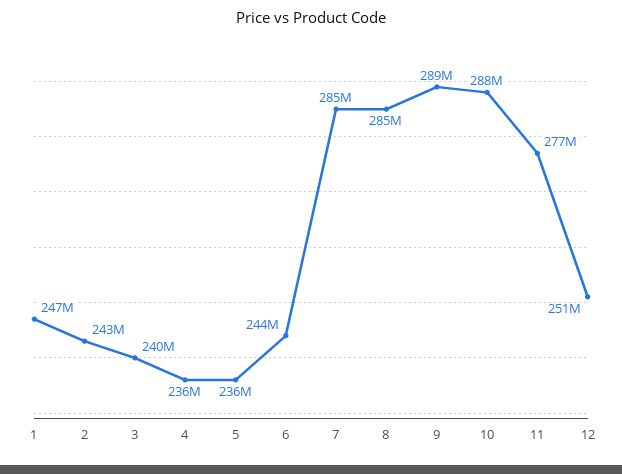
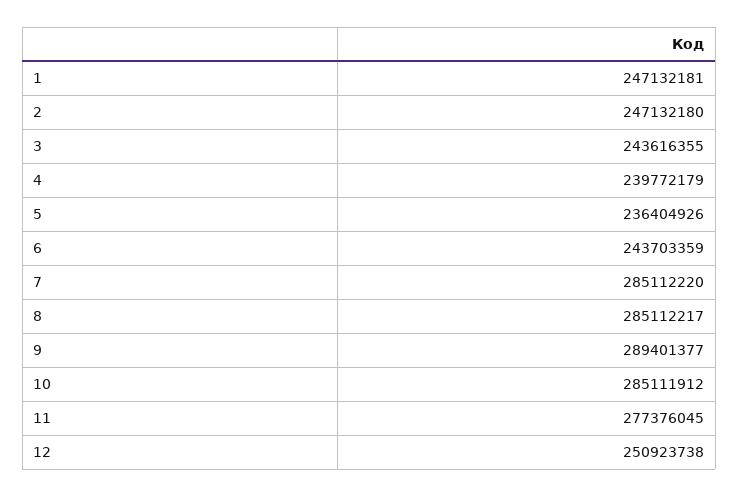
  {
    "1": 247132181,
-   "2": 243000000,
+   "2": 247132180,
-   "3": 240000000,
+   "3": 243616355,
-   "4": 236000000,
+   "4": 239772179,
    "5": 236404926,
    "6": 243703359,
    "7": 285112220,
    "8": 285112217,
    "9": 289401377,
-   "10": 288000000,
+   "10": 285111912,
    "11": 277376045,
    "12": 250923738
  }

